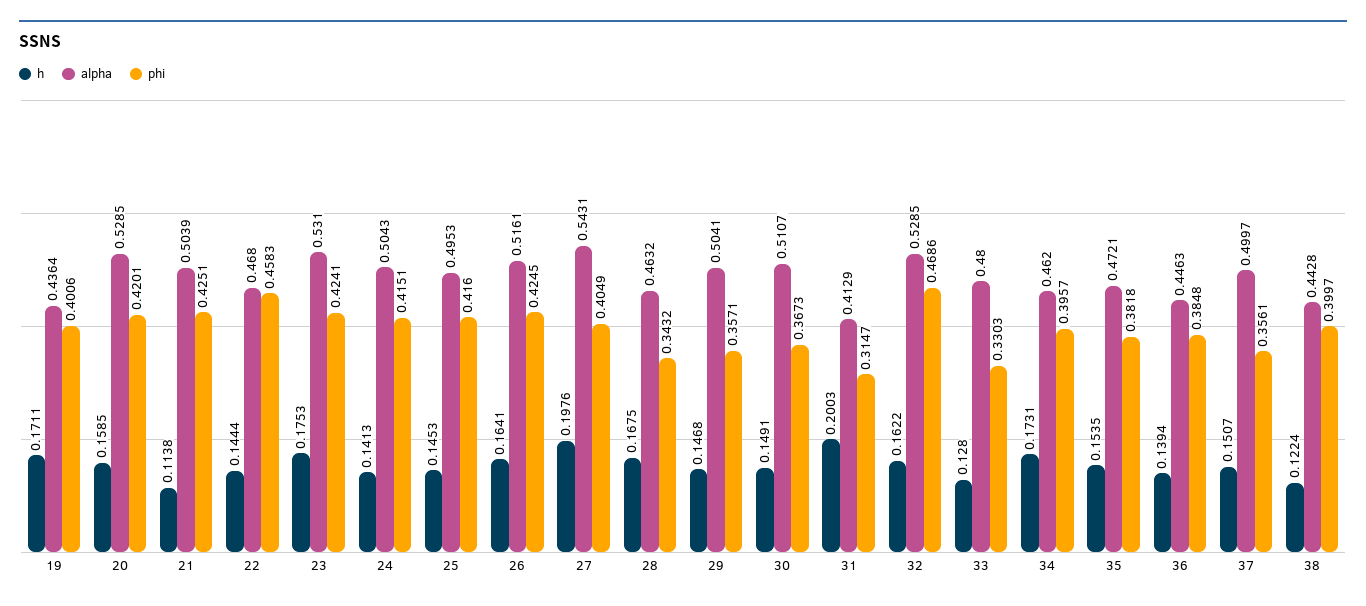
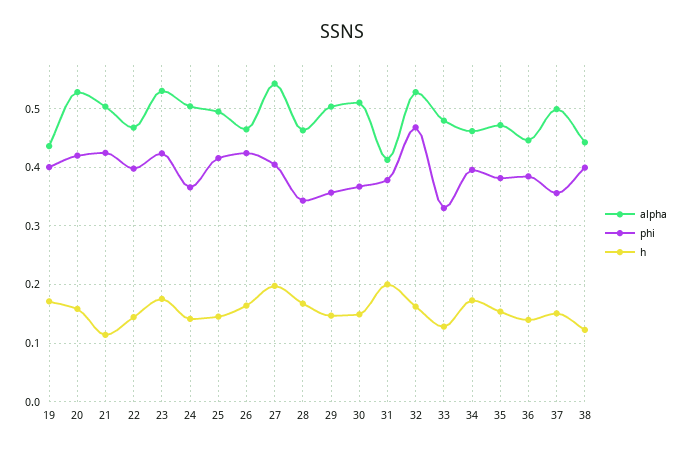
  {
    "h": {
      "19": 0.1711,
      "20": 0.1585,
      "21": 0.1138,
      "22": 0.1444,
      "23": 0.1753,
      "24": 0.1413,
      "25": 0.1453,
      "26": 0.1641,
      "27": 0.1976,
      "28": 0.1675,
      "29": 0.1468,
      "30": 0.1491,
      "31": 0.2003,
      "32": 0.1622,
      "33": 0.128,
      "34": 0.1731,
      "35": 0.1535,
      "36": 0.1394,
      "37": 0.1507,
      "38": 0.1224
    },
    "alpha": {
      "19": 0.4364,
      "20": 0.5285,
      "21": 0.5039,
      "22": 0.468,
      "23": 0.531,
      "24": 0.5043,
      "25": 0.4953,
-     "26": 0.5161,
+     "26": 0.46,
      "27": 0.5431,
      "28": 0.4632,
      "29": 0.5041,
      "30": 0.5107,
      "31": 0.4129,
      "32": 0.5285,
      "33": 0.48,
      "34": 0.462,
      "35": 0.4721,
      "36": 0.4463,
      "37": 0.4997,
      "38": 0.4428
    },
    "phi": {
      "19": 0.4006,
      "20": 0.4201,
      "21": 0.4251,
-     "22": 0.4583,
+     "22": 0.4,
      "23": 0.4241,
-     "24": 0.4151,
+     "24": 0.36,
      "25": 0.416,
      "26": 0.4245,
      "27": 0.4049,
      "28": 0.3432,
      "29": 0.3571,
      "30": 0.3673,
-     "31": 0.3147,
+     "31": 0.38,
      "32": 0.4686,
      "33": 0.3303,
      "34": 0.3957,
      "35": 0.3818,
      "36": 0.3848,
      "37": 0.3561,
      "38": 0.3997
    }
  }

